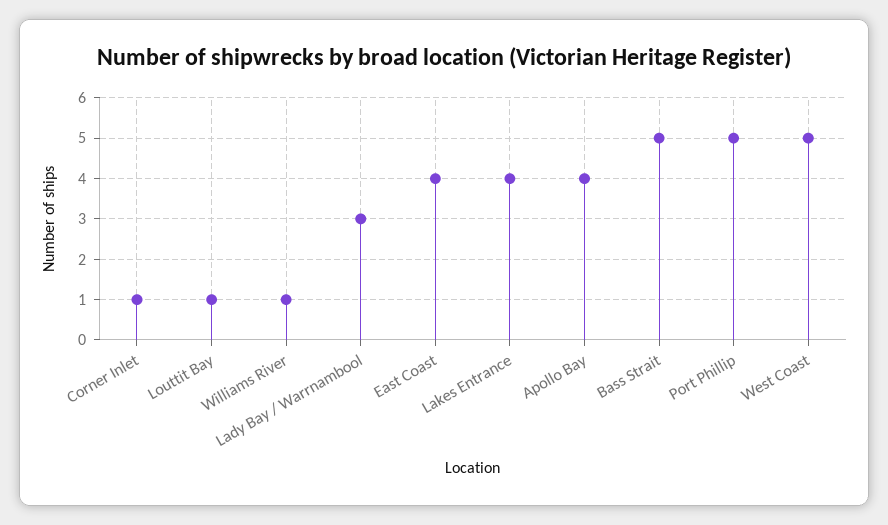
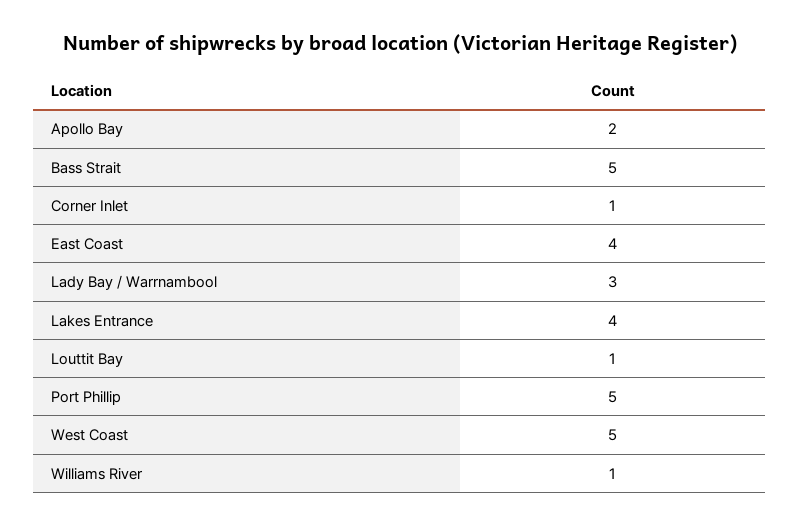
  {
    "Corner Inlet": 1,
    "Louttit Bay": 1,
    "Williams River": 1,
    "Lady Bay / Warrnambool": 3,
    "East Coast": 4,
    "Lakes Entrance": 4,
-   "Apollo Bay": 4,
+   "Apollo Bay": 2,
    "Bass Strait": 5,
    "Port Phillip": 5,
    "West Coast": 5
  }

